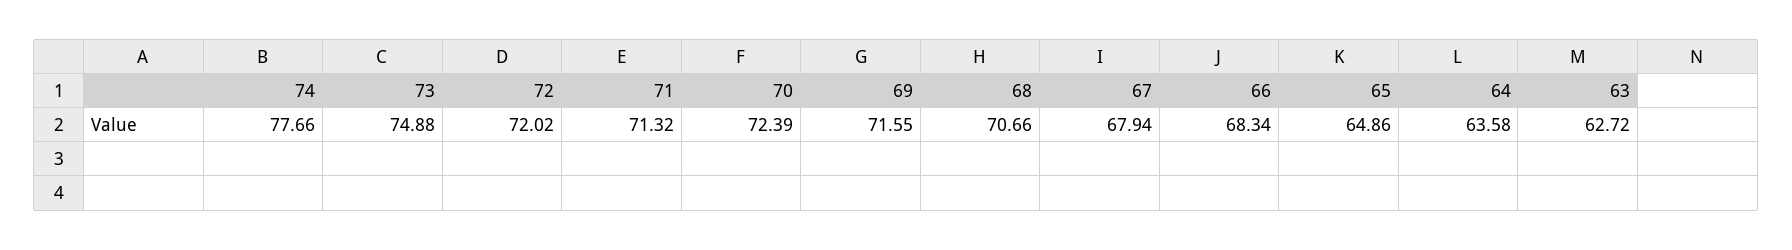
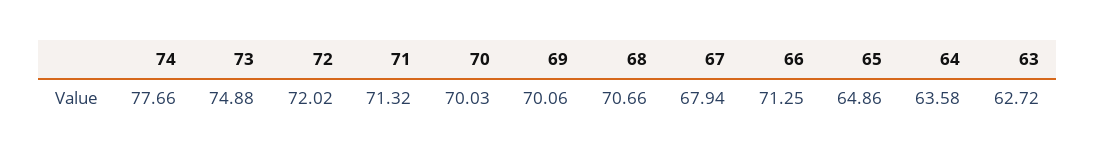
  {
    "74": 77.66,
    "73": 74.88,
    "72": 72.02,
    "71": 71.32,
-   "70": 72.39,
+   "70": 70.03,
-   "69": 71.55,
+   "69": 70.06,
    "68": 70.66,
    "67": 67.94,
-   "66": 68.34,
+   "66": 71.25,
    "65": 64.86,
    "64": 63.58,
    "63": 62.72
  }

